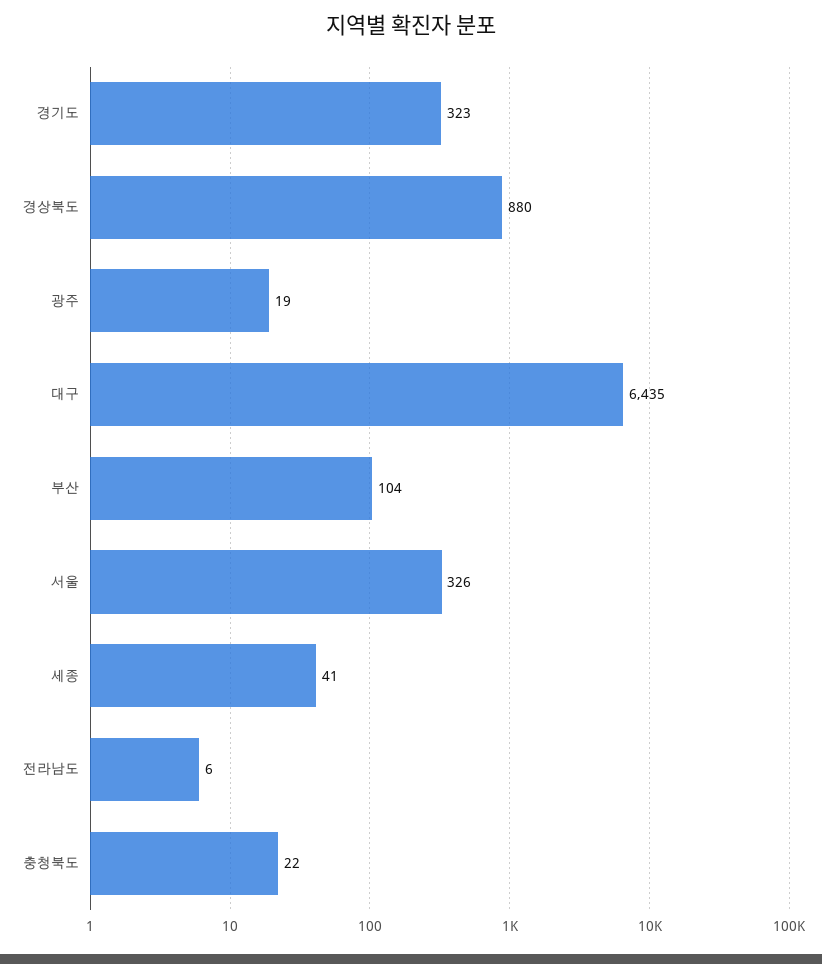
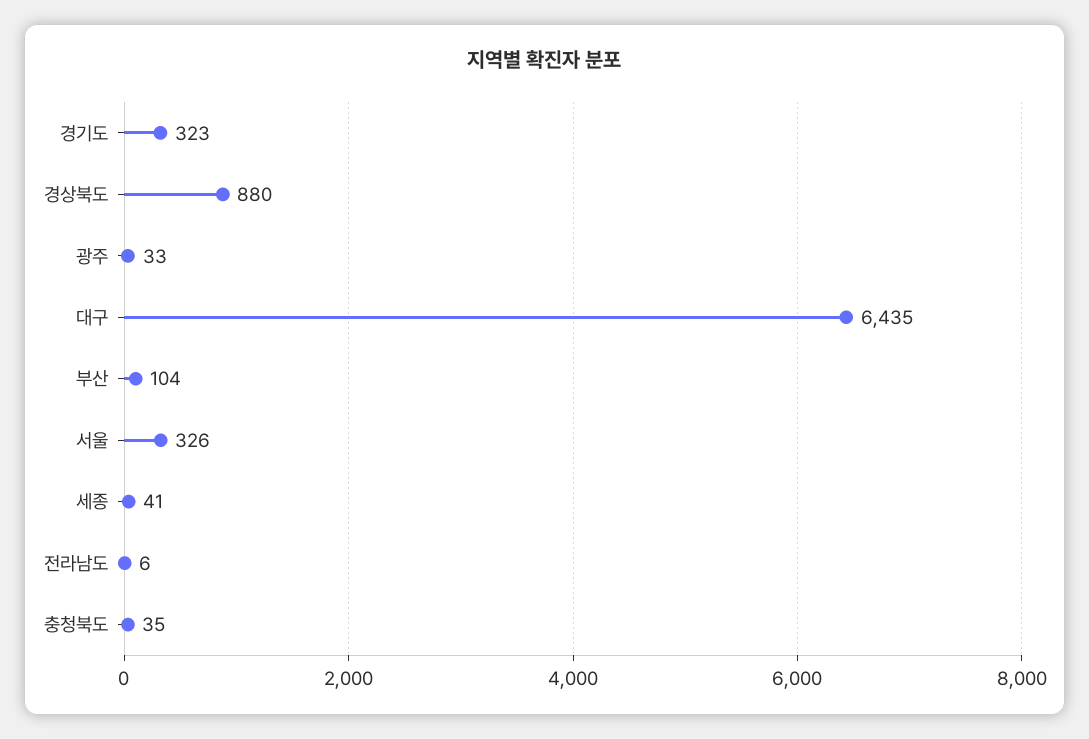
  {
    "경기도": 323,
    "경상북도": 880,
-   "광주": 19,
+   "광주": 33,
    "대구": 6435,
    "부산": 104,
    "서울": 326,
    "세종": 41,
    "전라남도": 6,
-   "충청북도": 22
+   "충청북도": 35
  }

